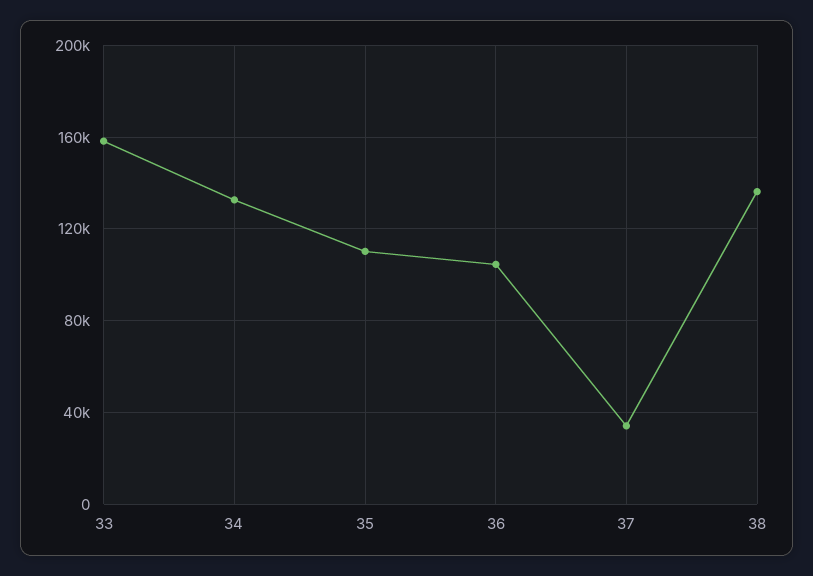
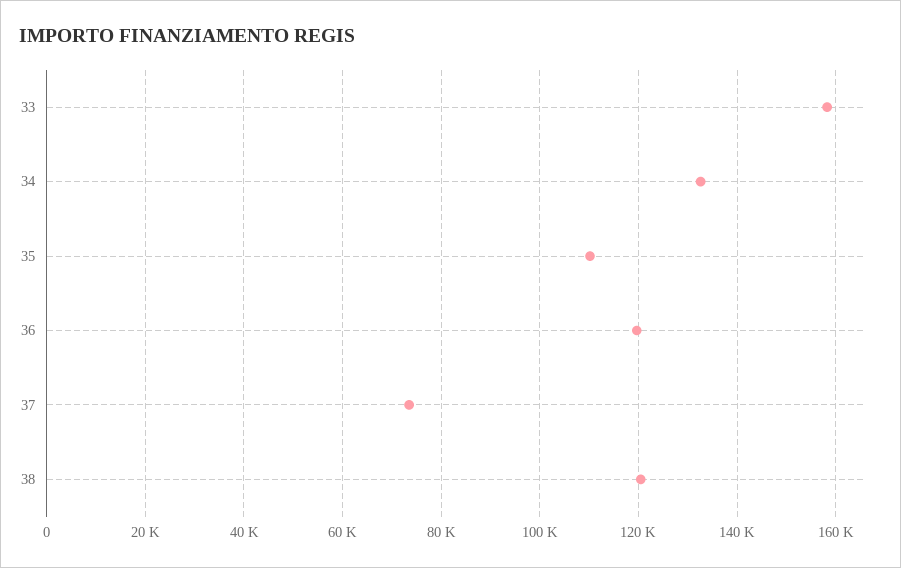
  {
    "33": 158000,
    "34": 132000,
    "35": 110000,
-   "36": 105000,
+   "36": 120000,
-   "37": 35000,
+   "37": 74000,
-   "38": 135000
+   "38": 120000
  }

